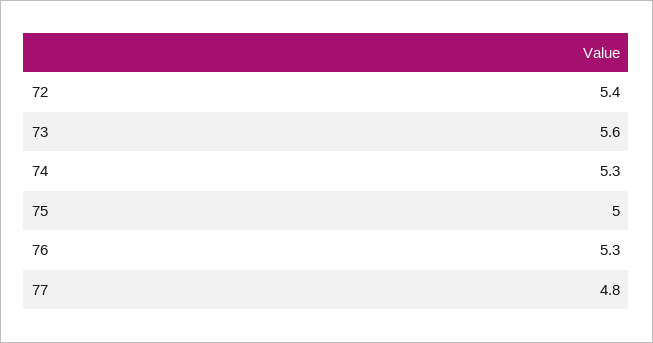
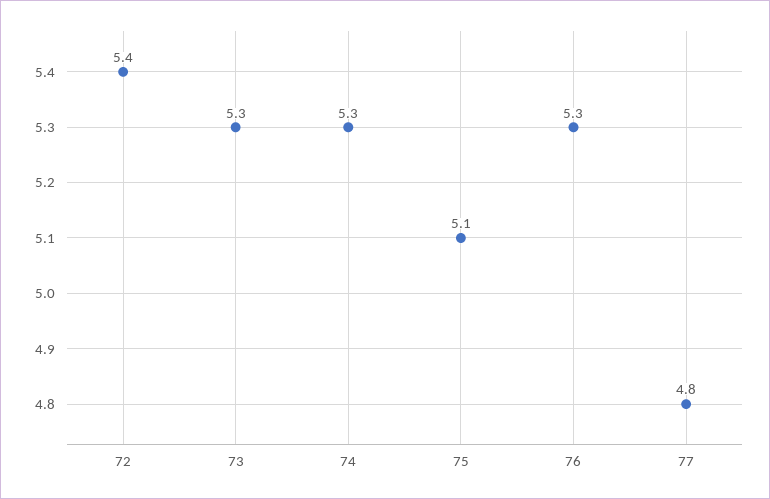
  {
    "72": 5.4,
-   "73": 5.6,
+   "73": 5.3,
    "74": 5.3,
-   "75": 5,
+   "75": 5.1,
    "76": 5.3,
    "77": 4.8
  }

